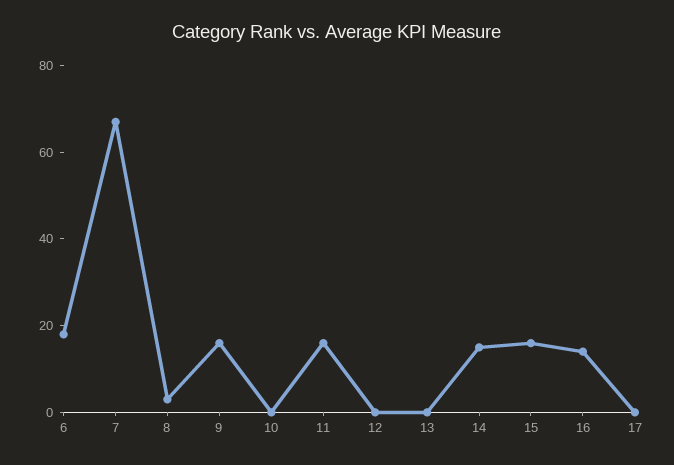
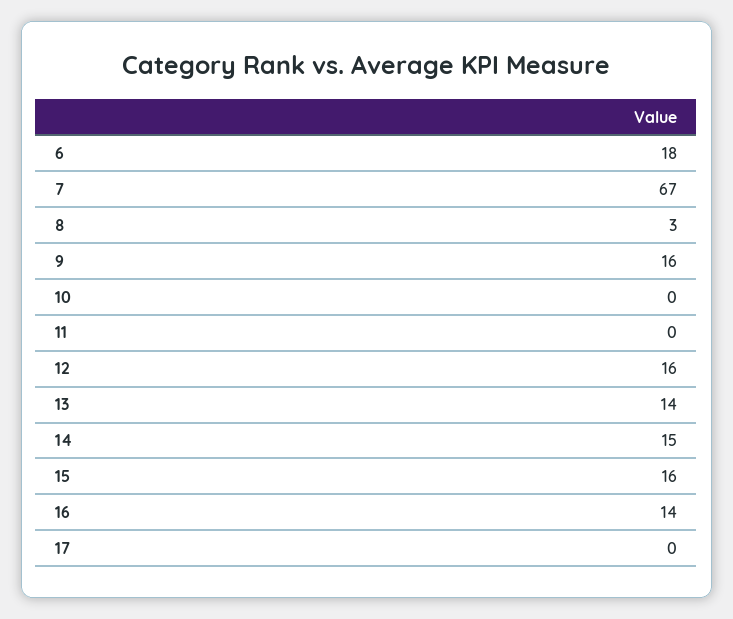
  {
    "6": 18,
    "7": 67,
    "8": 3,
    "9": 16,
    "10": 0,
-   "11": 15,
+   "11": 0,
-   "12": 0,
+   "12": 16,
-   "13": 0,
+   "13": 14,
    "14": 15,
    "15": 16,
    "16": 14,
    "17": 0
  }

